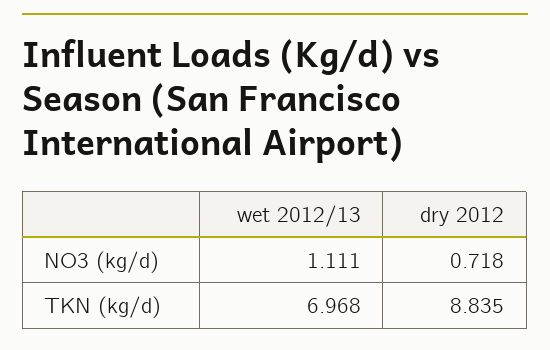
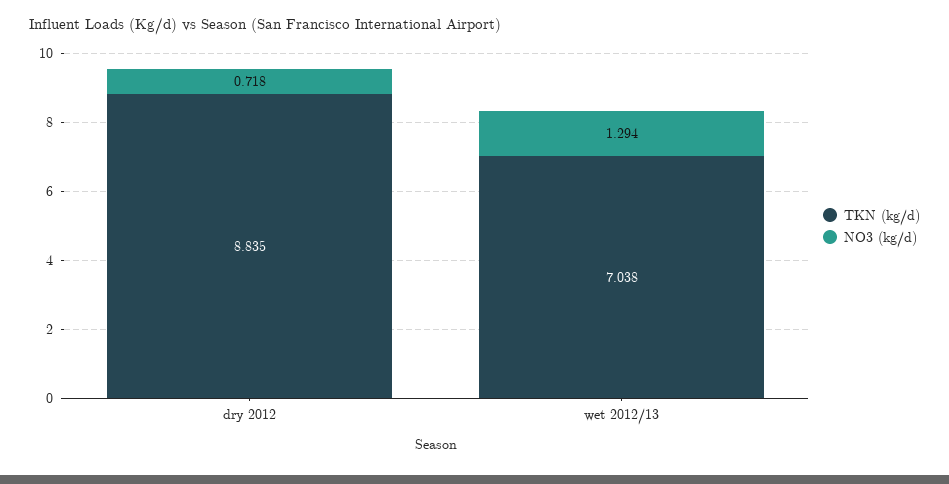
  {
    "NO3 (kg/d)": {
-     "wet 2012/13": 1.111,
+     "wet 2012/13": 1.294,
      "dry 2012": 0.718
    },
    "TKN (kg/d)": {
-     "wet 2012/13": 6.968,
+     "wet 2012/13": 7.038,
      "dry 2012": 8.835
    }
  }

